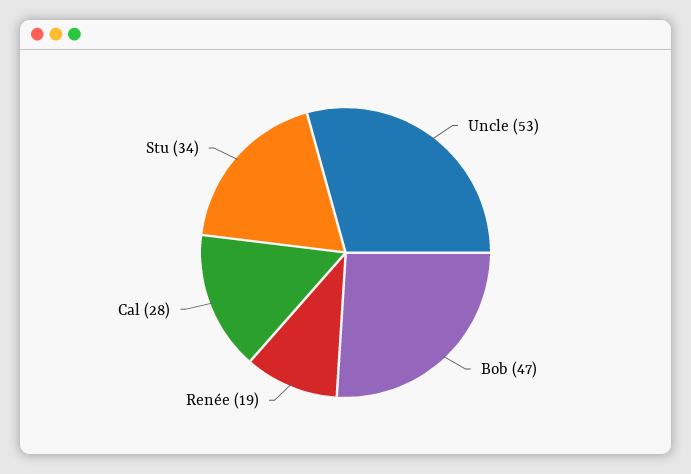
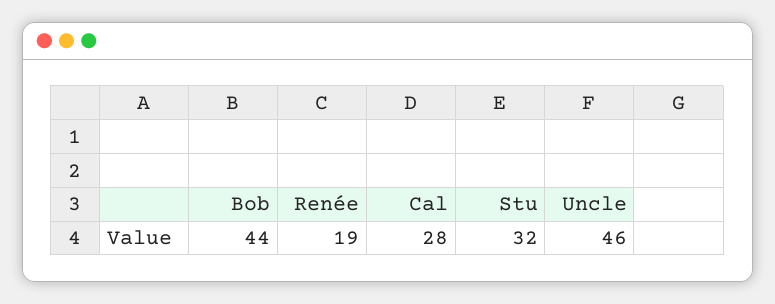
  {
-   "Uncle": 53,
+   "Uncle": 46,
-   "Bob": 47,
+   "Bob": 44,
    "Renée": 19,
    "Cal": 28,
-   "Stu": 34
+   "Stu": 32
  }

